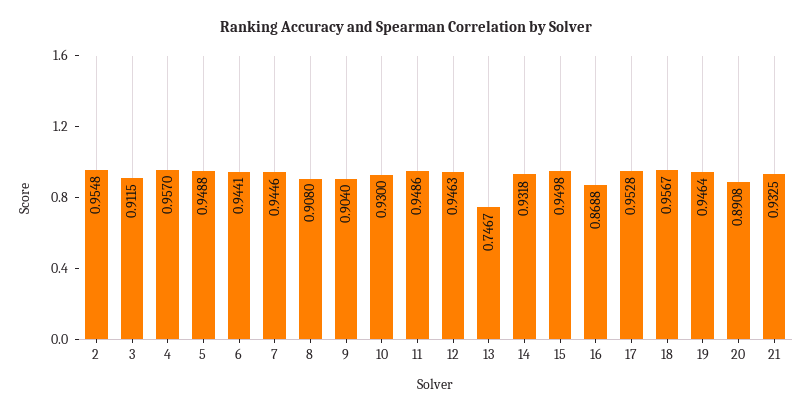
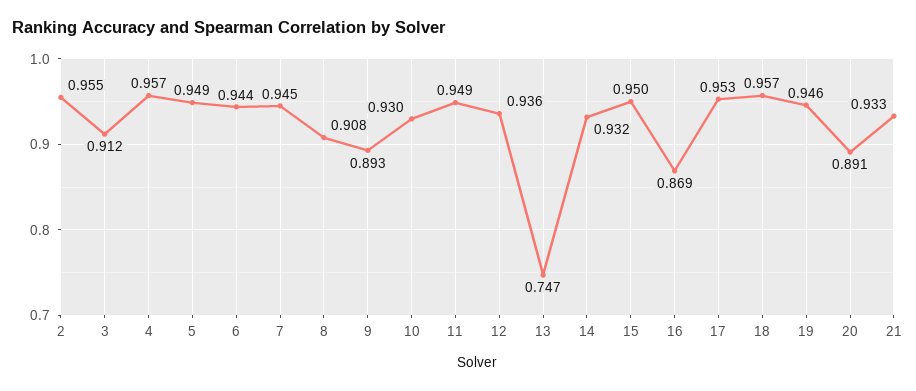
  {
    "2": 0.9548,
    "3": 0.9115,
    "4": 0.957,
    "5": 0.9488,
    "6": 0.9441,
    "7": 0.9446,
    "8": 0.908,
-   "9": 0.904,
+   "9": 0.893,
    "10": 0.93,
    "11": 0.9486,
-   "12": 0.9463,
+   "12": 0.936,
    "13": 0.7467,
    "14": 0.9318,
    "15": 0.9498,
    "16": 0.8688,
    "17": 0.9528,
    "18": 0.9567,
    "19": 0.9464,
    "20": 0.8908,
    "21": 0.9325
  }

